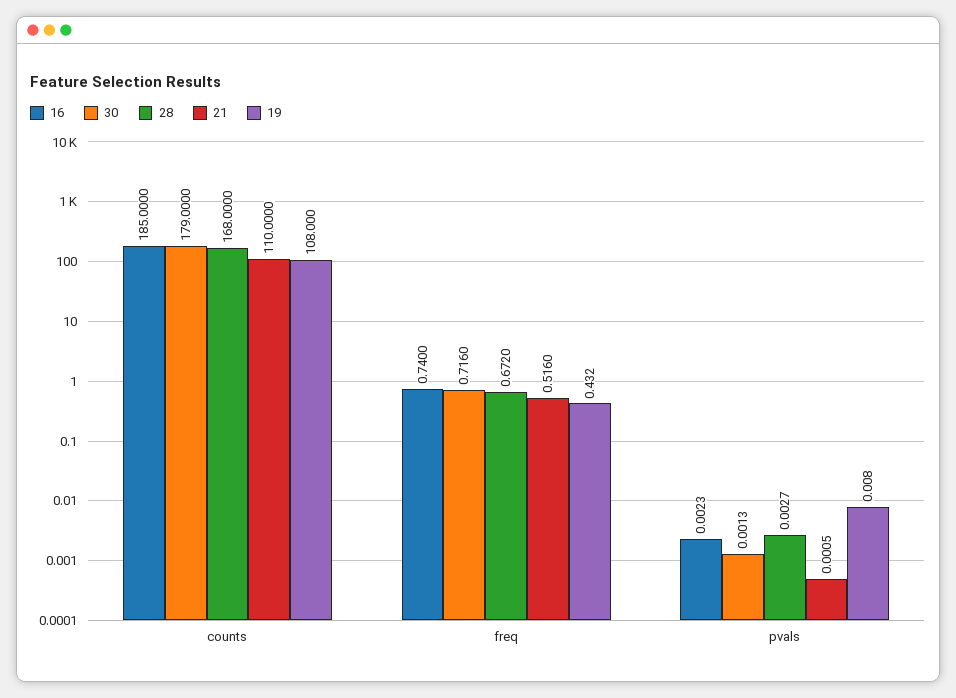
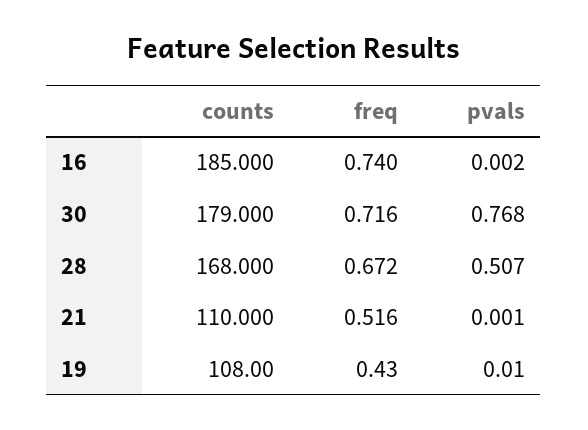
  {
    "16": {
      "counts": 185,
      "freq": 0.74,
      "pvals": 0.0023
    },
    "30": {
      "counts": 179,
      "freq": 0.716,
-     "pvals": 0.0013
+     "pvals": 0.768
    },
    "28": {
      "counts": 168,
      "freq": 0.672,
-     "pvals": 0.0027
+     "pvals": 0.507
    },
    "21": {
      "counts": 110,
      "freq": 0.516,
      "pvals": 0.0005
    },
    "19": {
      "counts": 108,
      "freq": 0.432,
      "pvals": 0.008
    }
  }

